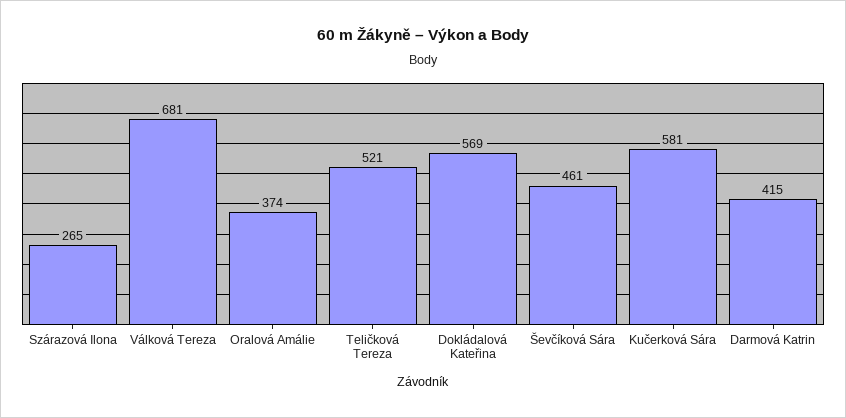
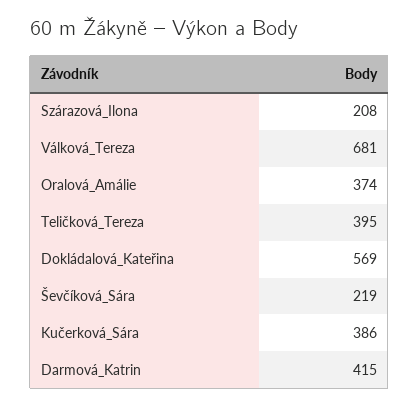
  {
-   "Szárazová Ilona": 265,
+   "Szárazová Ilona": 208,
    "Válková Tereza": 681,
    "Oralová Amálie": 374,
-   "Teličková Tereza": 521,
+   "Teličková Tereza": 395,
    "Dokládalová Kateřina": 569,
-   "Ševčíková Sára": 461,
+   "Ševčíková Sára": 219,
-   "Kučerková Sára": 581,
+   "Kučerková Sára": 386,
    "Darmová Katrin": 415
  }

